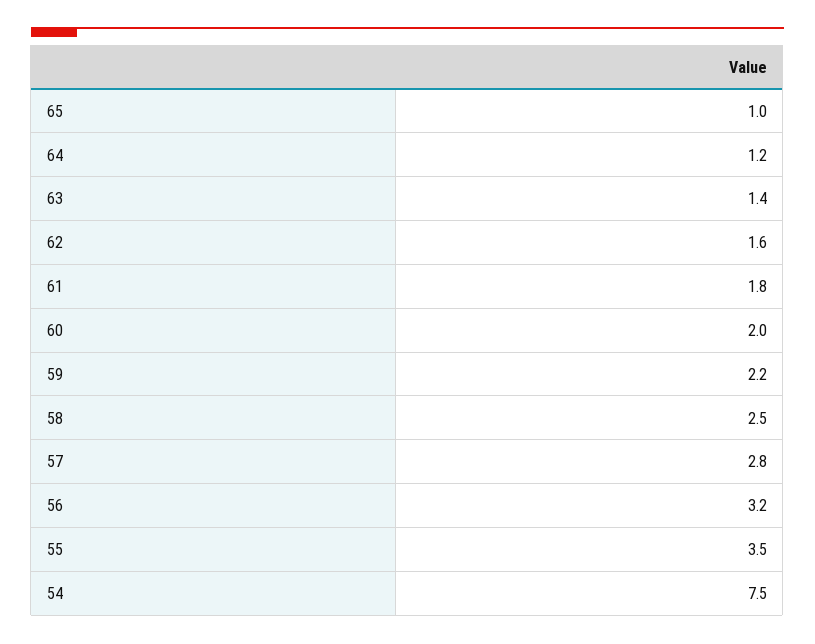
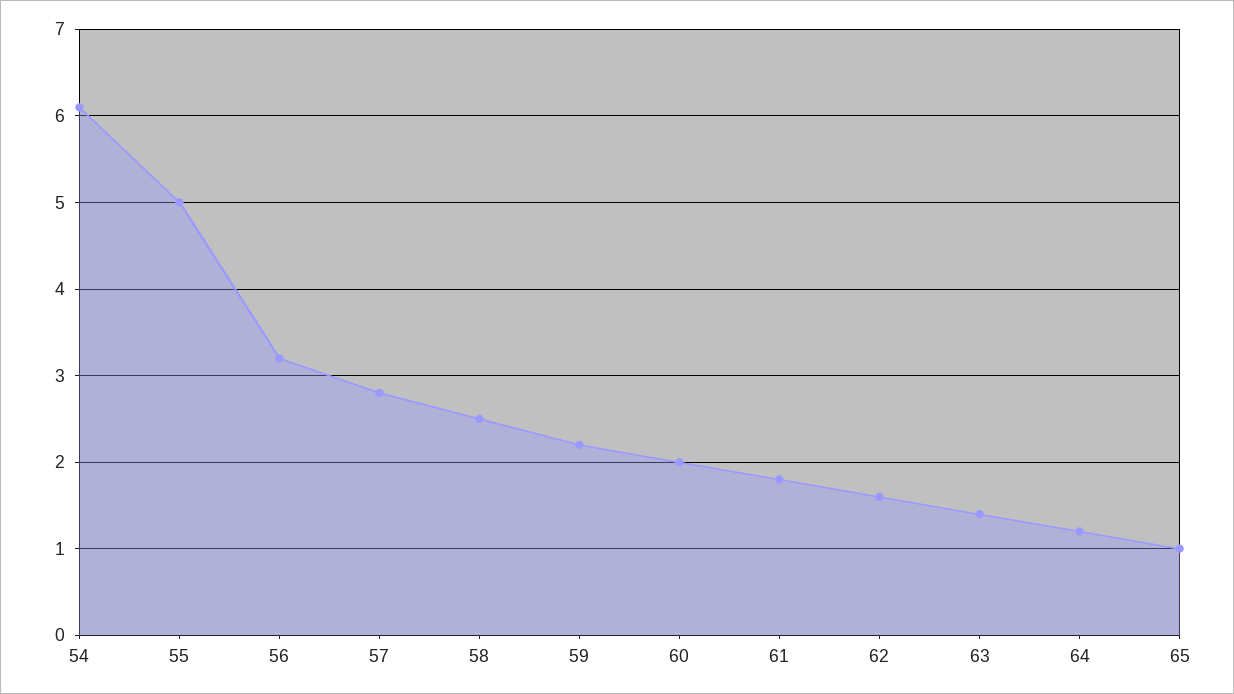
  {
    "65": 1,
    "64": 1.2,
    "63": 1.4,
    "62": 1.6,
    "61": 1.8,
    "60": 2,
    "59": 2.2,
    "58": 2.5,
    "57": 2.8,
    "56": 3.2,
-   "55": 3.5,
+   "55": 5,
-   "54": 7.5
+   "54": 6.1
  }

